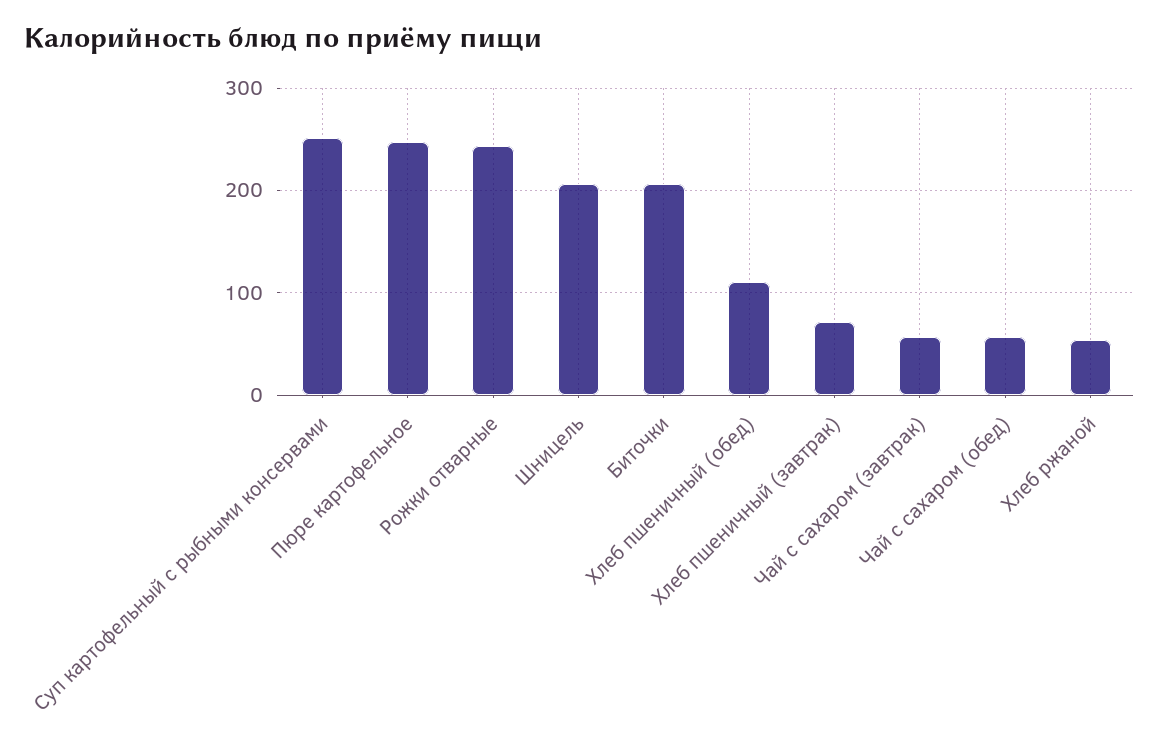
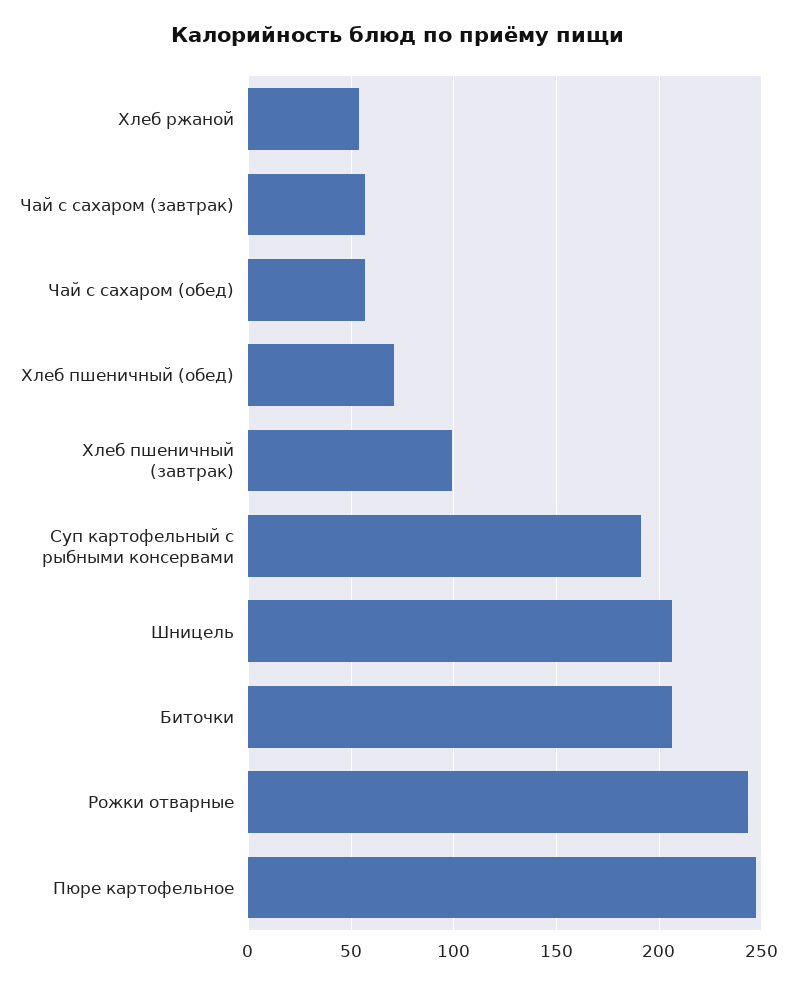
  {
-   "Суп картофельный с рыбными консервами": 250,
+   "Суп картофельный с рыбными консервами": 190,
    "Пюре картофельное": 245,
    "Рожки отварные": 245,
    "Шницель": 205,
    "Биточки": 205,
-   "Хлеб пшеничный (обед)": 110,
+   "Хлеб пшеничный (обед)": 70,
-   "Хлеб пшеничный (завтрак)": 70,
+   "Хлеб пшеничный (завтрак)": 100,
    "Чай с сахаром (завтрак)": 55,
    "Чай с сахаром (обед)": 55,
    "Хлеб ржаной": 55
  }

